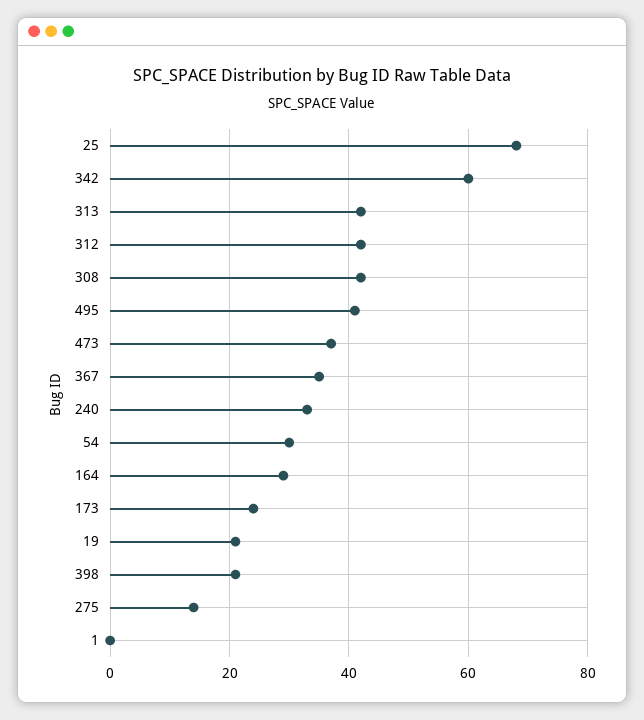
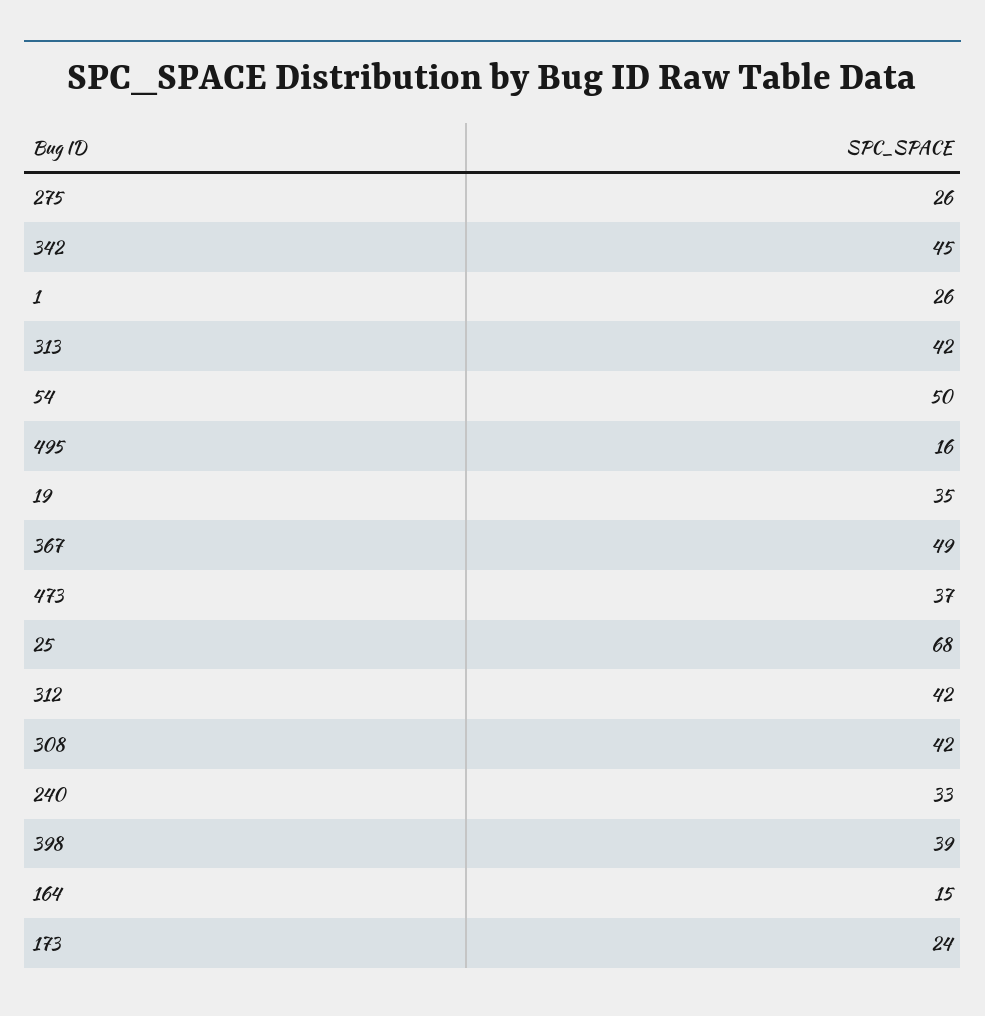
  {
    "25": 68,
-   "342": 60,
+   "342": 45,
    "313": 42,
    "312": 42,
    "308": 42,
-   "495": 40,
+   "495": 16,
    "473": 37,
-   "367": 35,
+   "367": 49,
    "240": 33,
-   "54": 30,
+   "54": 50,
-   "164": 30,
+   "164": 15,
    "173": 24,
-   "19": 20,
+   "19": 35,
-   "398": 20,
+   "398": 39,
-   "275": 15,
+   "275": 26,
-   "1": 0
+   "1": 26
  }

